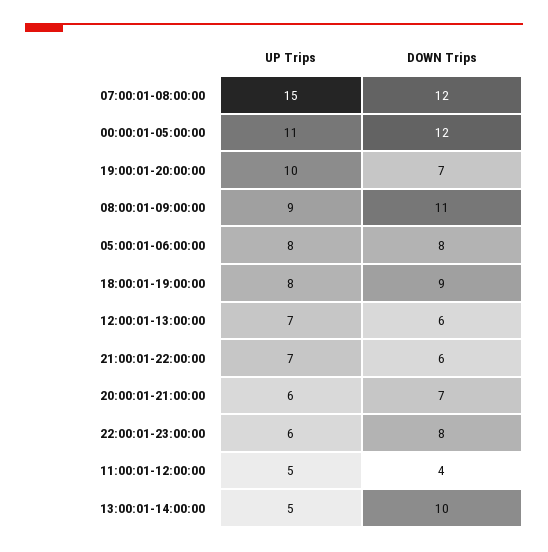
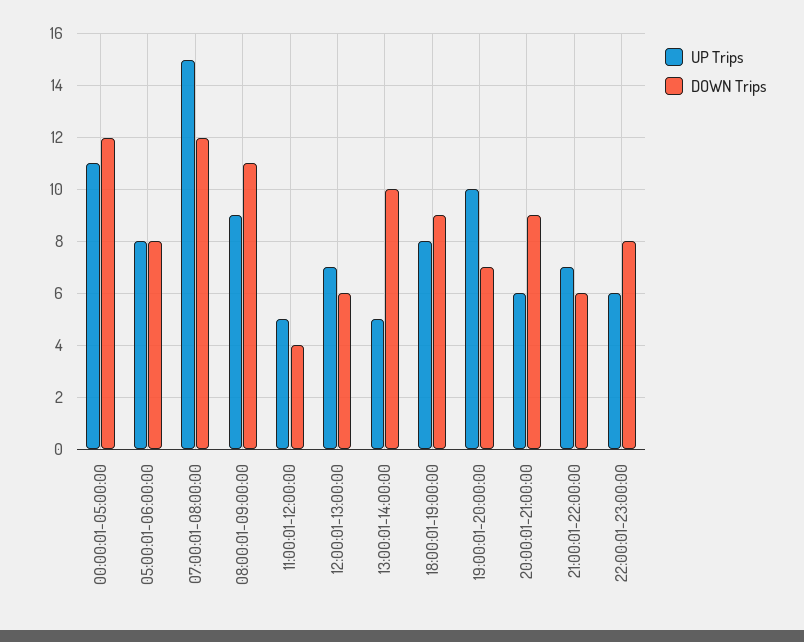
  {
    "UP Trips": {
      "07:00:01-08:00:00": 15,
      "00:00:01-05:00:00": 11,
      "19:00:01-20:00:00": 10,
      "08:00:01-09:00:00": 9,
      "05:00:01-06:00:00": 8,
      "18:00:01-19:00:00": 8,
      "12:00:01-13:00:00": 7,
      "21:00:01-22:00:00": 7,
      "20:00:01-21:00:00": 6,
      "22:00:01-23:00:00": 6,
      "11:00:01-12:00:00": 5,
      "13:00:01-14:00:00": 5
    },
    "DOWN Trips": {
      "07:00:01-08:00:00": 12,
      "00:00:01-05:00:00": 12,
      "19:00:01-20:00:00": 7,
      "08:00:01-09:00:00": 11,
      "05:00:01-06:00:00": 8,
      "18:00:01-19:00:00": 9,
      "12:00:01-13:00:00": 6,
      "21:00:01-22:00:00": 6,
-     "20:00:01-21:00:00": 7,
+     "20:00:01-21:00:00": 9,
      "22:00:01-23:00:00": 8,
      "11:00:01-12:00:00": 4,
      "13:00:01-14:00:00": 10
    }
  }

